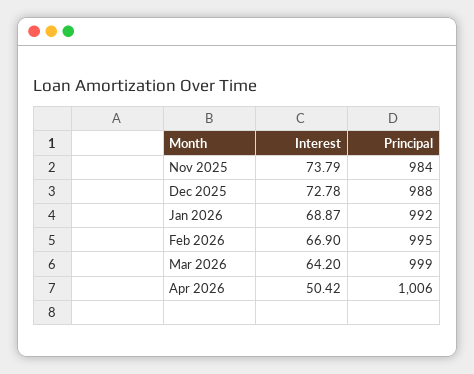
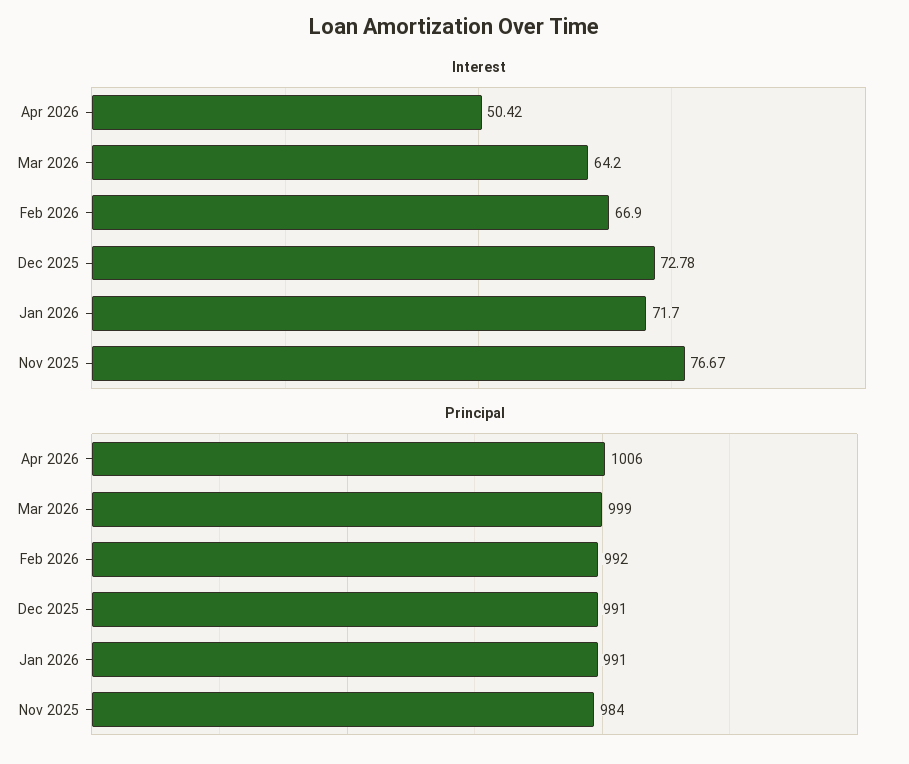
  {
    "Interest": {
-     "Nov 2025": 73.79,
+     "Nov 2025": 76.67,
      "Dec 2025": 72.78,
-     "Jan 2026": 68.87,
+     "Jan 2026": 71.7,
      "Feb 2026": 66.9,
      "Mar 2026": 64.2,
      "Apr 2026": 50.42
    },
    "Principal": {
      "Nov 2025": 984,
-     "Dec 2025": 988,
+     "Dec 2025": 991,
-     "Jan 2026": 992,
+     "Jan 2026": 991,
-     "Feb 2026": 995,
+     "Feb 2026": 992,
      "Mar 2026": 999,
      "Apr 2026": 1006
    }
  }

